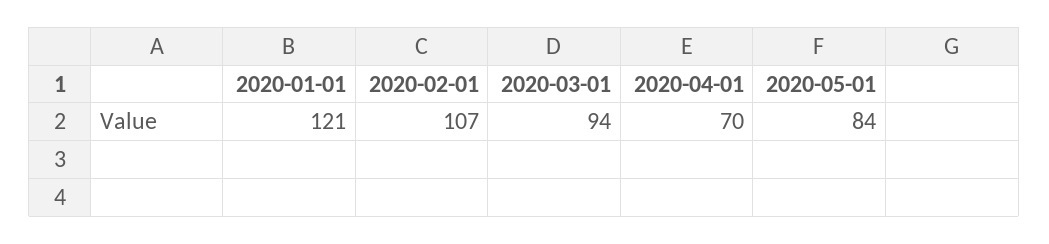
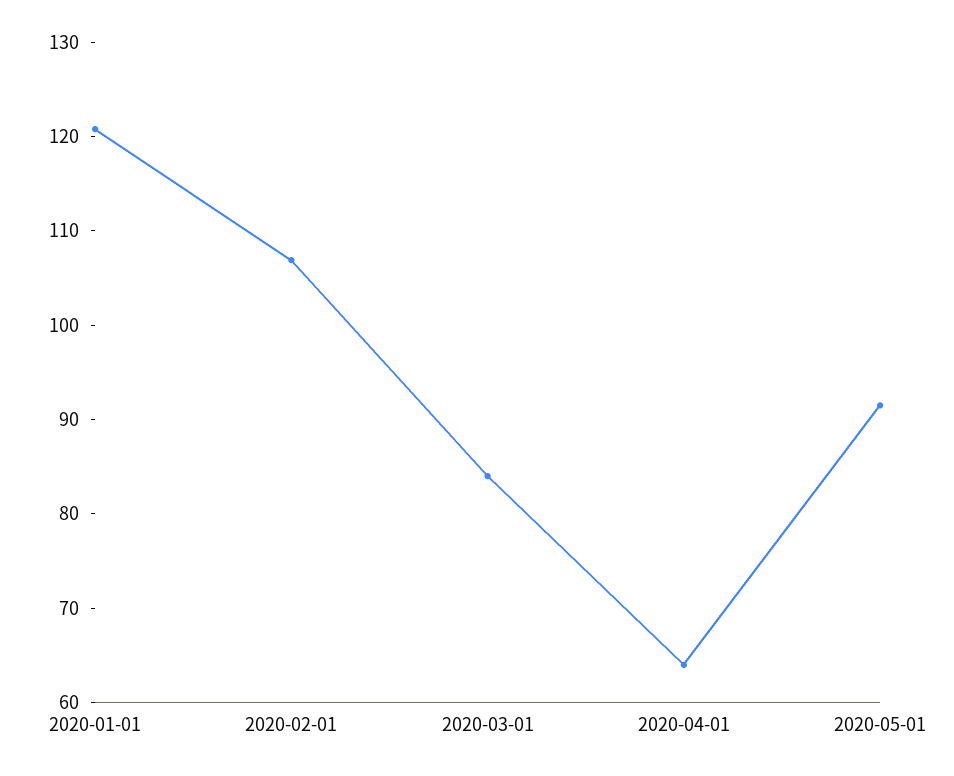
  {
    "2020-01-01": 121,
    "2020-02-01": 107,
-   "2020-03-01": 94,
+   "2020-03-01": 84,
-   "2020-04-01": 70,
+   "2020-04-01": 64,
-   "2020-05-01": 84
+   "2020-05-01": 92
  }

